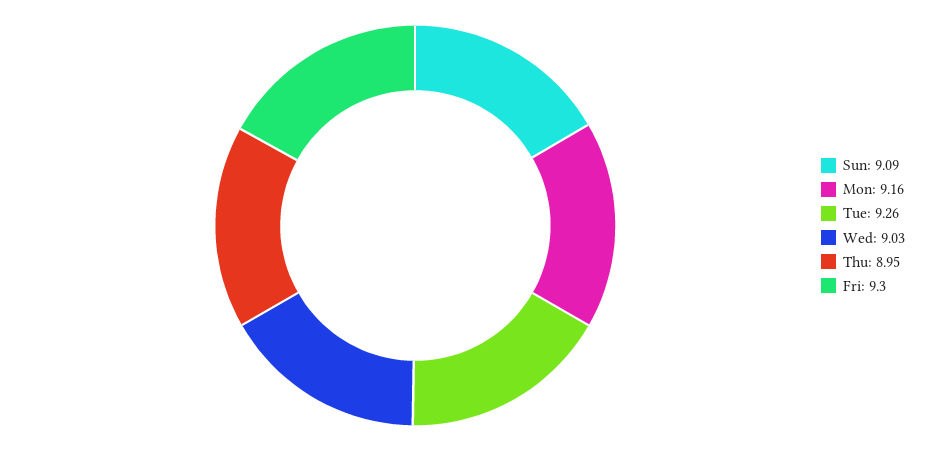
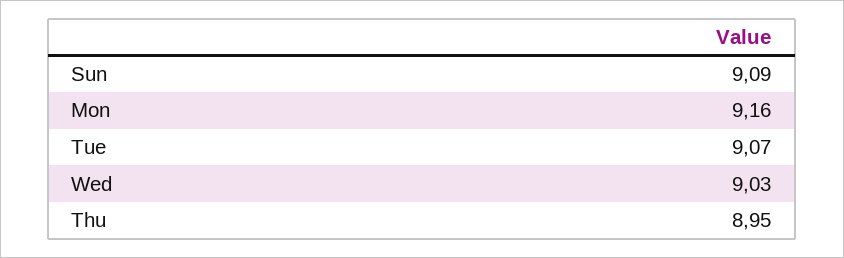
  {
    "Sun": 9.09,
    "Mon": 9.16,
-   "Tue": 9.26,
+   "Tue": 9.07,
    "Wed": 9.03,
-   "Thu": 8.95,
+   "Thu": 8.95
-   "Fri": 9.3
  }

